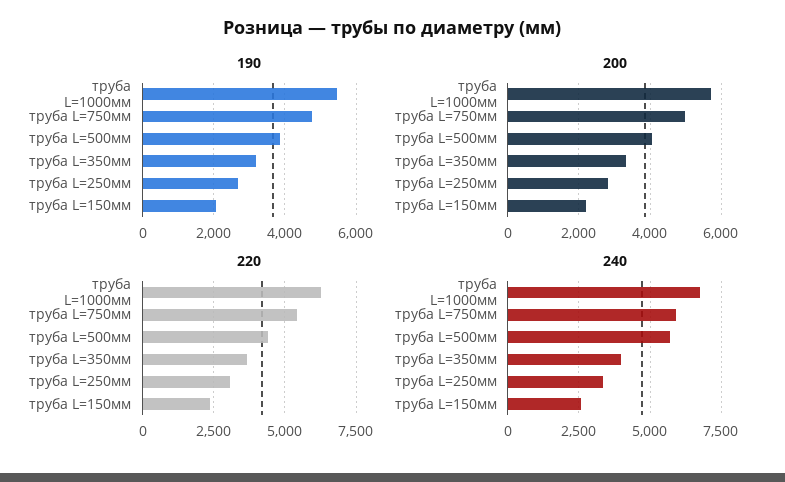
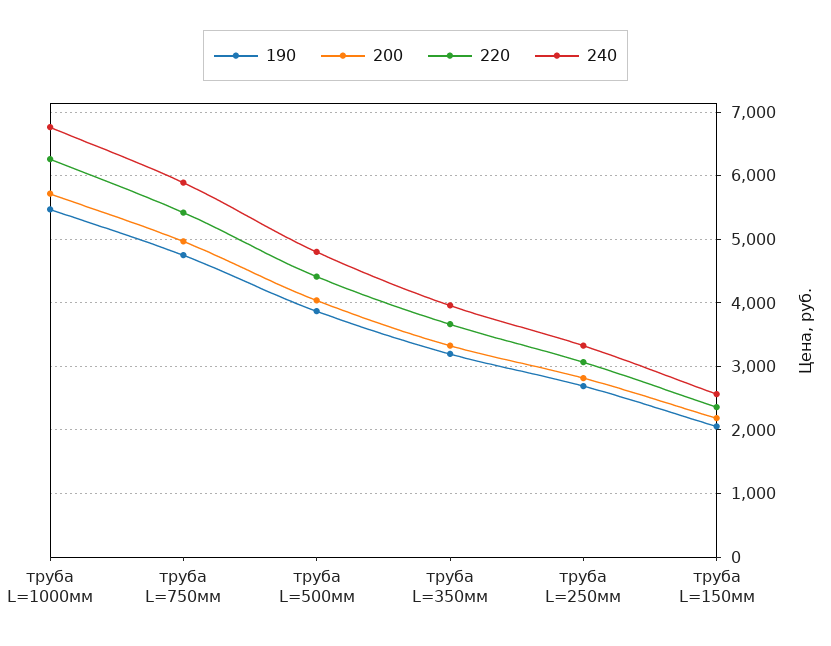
  {
    "190": {
      "труба L=1000мм": 5500,
      "труба L=750мм": 4700,
      "труба L=500мм": 3900,
      "труба L=350мм": 3200,
      "труба L=250мм": 2700,
      "труба L=150мм": 2100
    },
    "200": {
      "труба L=1000мм": 5700,
      "труба L=750мм": 5000,
      "труба L=500мм": 4000,
      "труба L=350мм": 3300,
      "труба L=250мм": 2800,
      "труба L=150мм": 2200
    },
    "220": {
      "труба L=1000мм": 6300,
      "труба L=750мм": 5400,
      "труба L=500мм": 4400,
      "труба L=350мм": 3700,
      "труба L=250мм": 3100,
      "труба L=150мм": 2400
    },
    "240": {
      "труба L=1000мм": 6800,
      "труба L=750мм": 5900,
-     "труба L=500мм": 5750,
+     "труба L=500мм": 4800,
      "труба L=350мм": 4000,
      "труба L=250мм": 3300,
      "труба L=150мм": 2600
    }
  }

